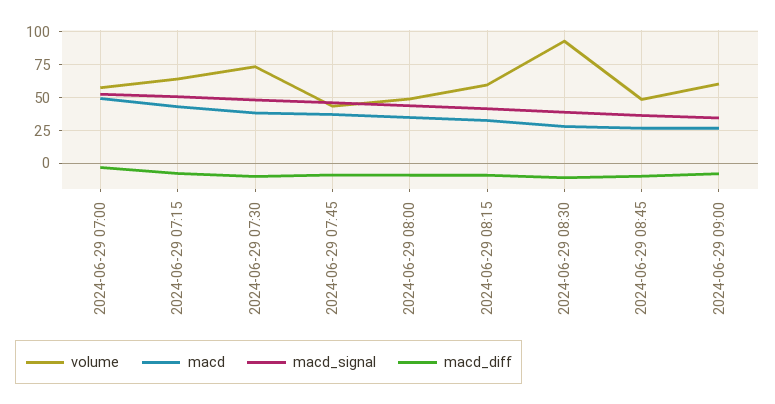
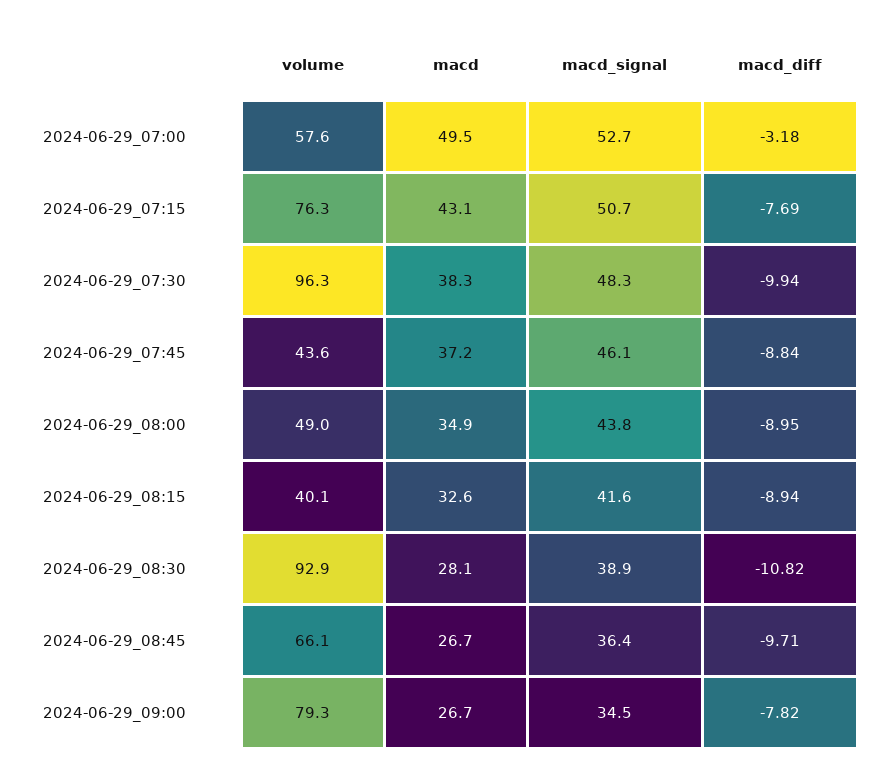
  {
    "volume": {
      "2024-06-29 07:00": 57.6,
-     "2024-06-29 07:15": 65,
+     "2024-06-29 07:15": 76.3,
-     "2024-06-29 07:30": 75,
+     "2024-06-29 07:30": 96.3,
      "2024-06-29 07:45": 43.6,
      "2024-06-29 08:00": 49,
-     "2024-06-29 08:15": 60,
+     "2024-06-29 08:15": 40.1,
      "2024-06-29 08:30": 92.9,
-     "2024-06-29 08:45": 50,
+     "2024-06-29 08:45": 66.1,
-     "2024-06-29 09:00": 60
+     "2024-06-29 09:00": 79.3
    },
    "macd": {
      "2024-06-29 07:00": 49.5,
      "2024-06-29 07:15": 43.1,
      "2024-06-29 07:30": 38.3,
      "2024-06-29 07:45": 37.2,
      "2024-06-29 08:00": 34.9,
      "2024-06-29 08:15": 32.6,
      "2024-06-29 08:30": 28.1,
      "2024-06-29 08:45": 26.7,
      "2024-06-29 09:00": 26.7
    },
    "macd_signal": {
      "2024-06-29 07:00": 52.7,
      "2024-06-29 07:15": 50.7,
      "2024-06-29 07:30": 48.3,
      "2024-06-29 07:45": 46.1,
      "2024-06-29 08:00": 43.8,
      "2024-06-29 08:15": 41.6,
      "2024-06-29 08:30": 38.9,
      "2024-06-29 08:45": 36.4,
      "2024-06-29 09:00": 34.5
    },
    "macd_diff": {
      "2024-06-29 07:00": -3.18,
      "2024-06-29 07:15": -7.69,
      "2024-06-29 07:30": -9.94,
      "2024-06-29 07:45": -8.84,
      "2024-06-29 08:00": -8.95,
      "2024-06-29 08:15": -8.94,
      "2024-06-29 08:30": -10.82,
      "2024-06-29 08:45": -9.71,
      "2024-06-29 09:00": -7.82
    }
  }

